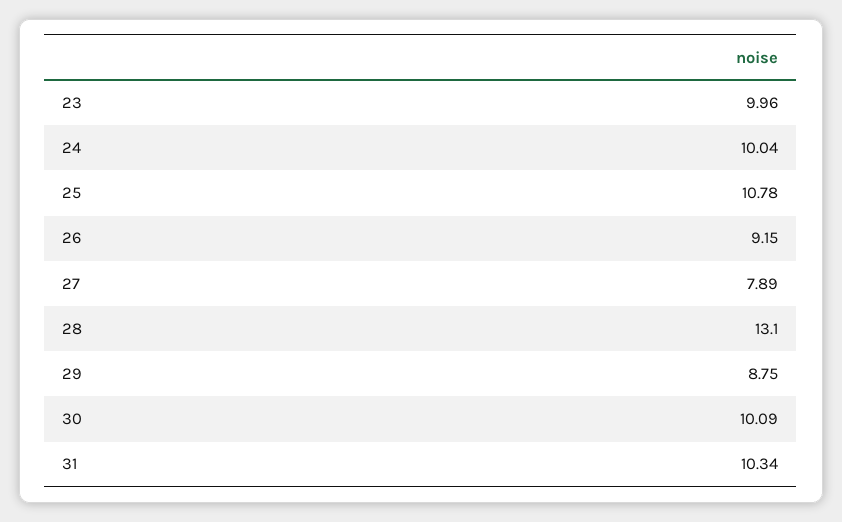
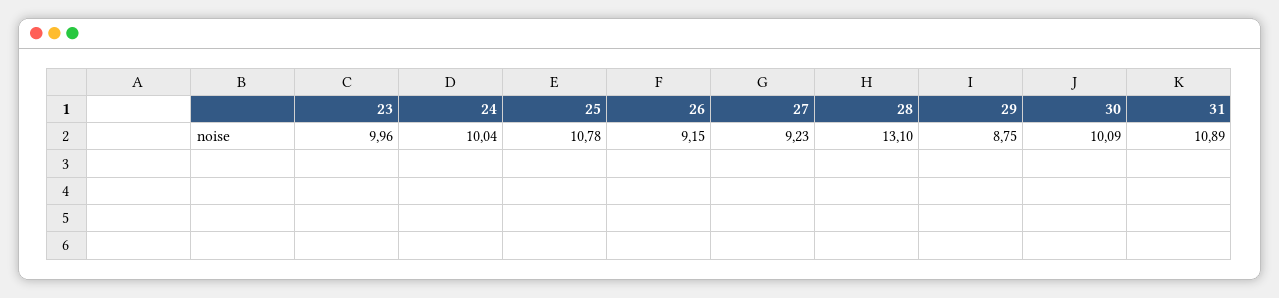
  {
    "23": 9.96,
    "24": 10.04,
    "25": 10.78,
    "26": 9.15,
-   "27": 7.89,
+   "27": 9.23,
    "28": 13.1,
    "29": 8.75,
    "30": 10.09,
-   "31": 10.34
+   "31": 10.89
  }

